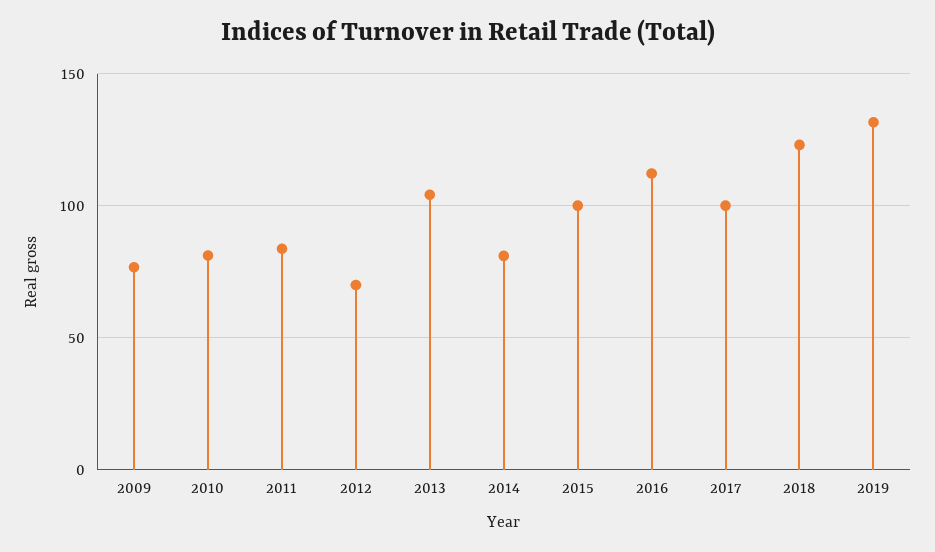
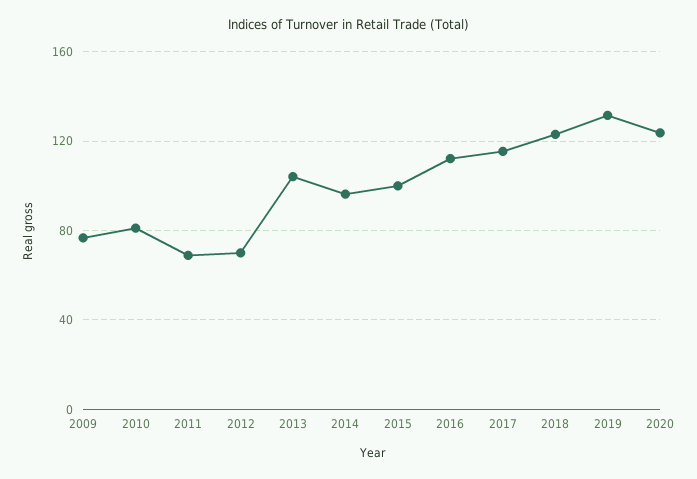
  {
    "2009": 75,
    "2010": 80,
-   "2011": 85,
+   "2011": 70,
    "2012": 70,
    "2013": 105,
-   "2014": 80,
+   "2014": 95,
    "2015": 100,
    "2016": 110,
-   "2017": 100,
+   "2017": 115,
    "2018": 125,
-   "2019": 130
+   "2019": 130,
+   "2020": 125
  }

